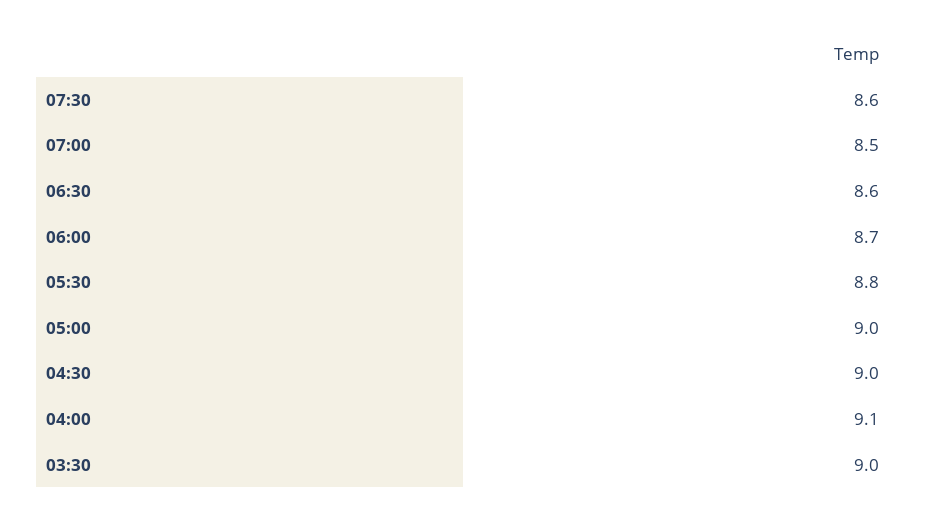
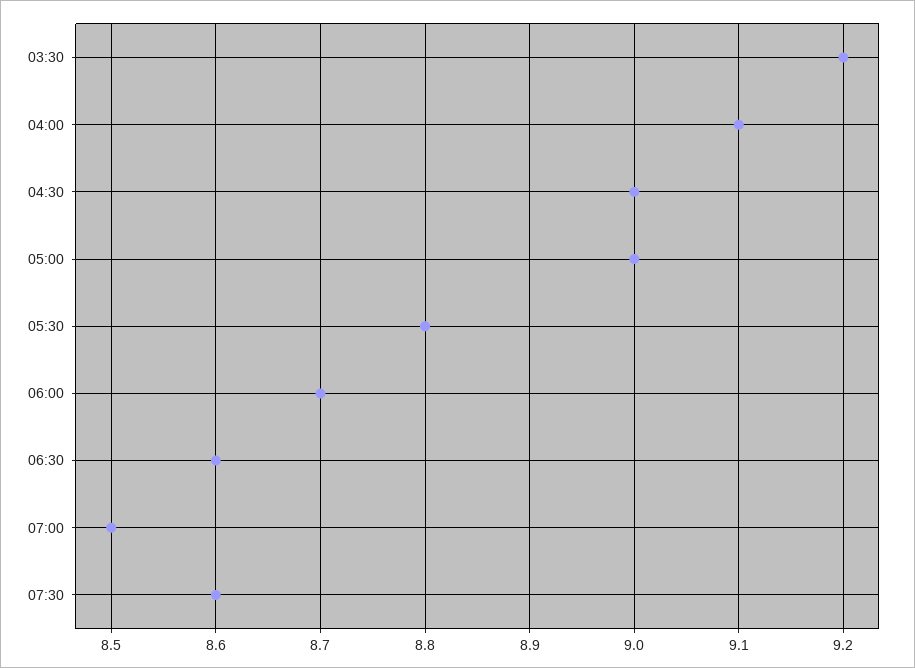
  {
    "07:30": 8.6,
    "07:00": 8.5,
    "06:30": 8.6,
    "06:00": 8.7,
    "05:30": 8.8,
    "05:00": 9,
    "04:30": 9,
    "04:00": 9.1,
-   "03:30": 9
+   "03:30": 9.2
  }

